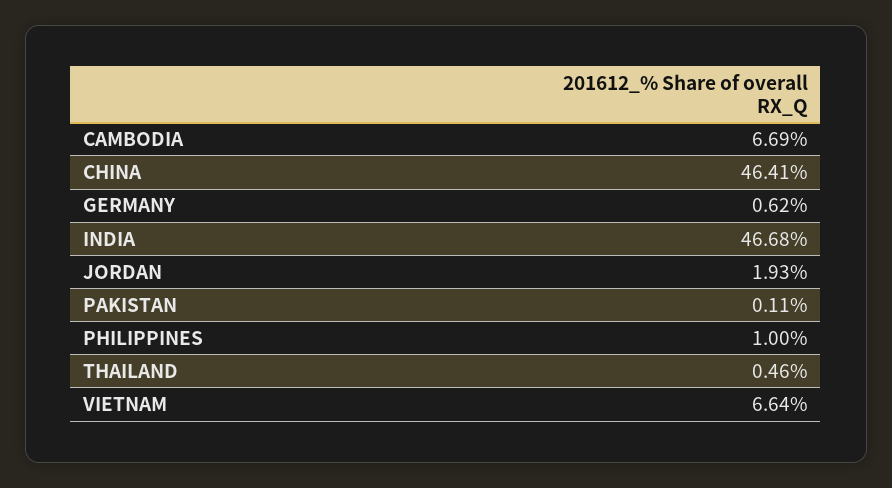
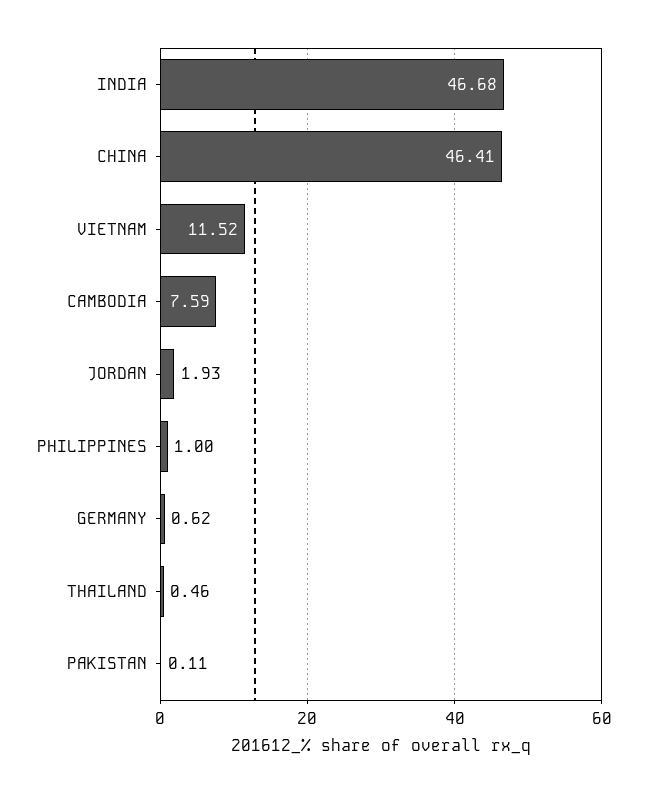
  {
-   "CAMBODIA": 6.69,
+   "CAMBODIA": 7.59,
    "CHINA": 46.41,
    "GERMANY": 0.62,
    "INDIA": 46.68,
    "JORDAN": 1.93,
    "PAKISTAN": 0.11,
    "PHILIPPINES": 1,
    "THAILAND": 0.46,
-   "VIETNAM": 6.64
+   "VIETNAM": 11.52
  }

